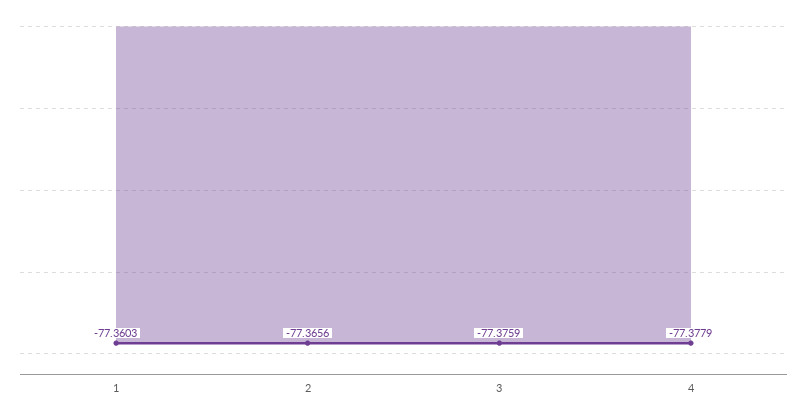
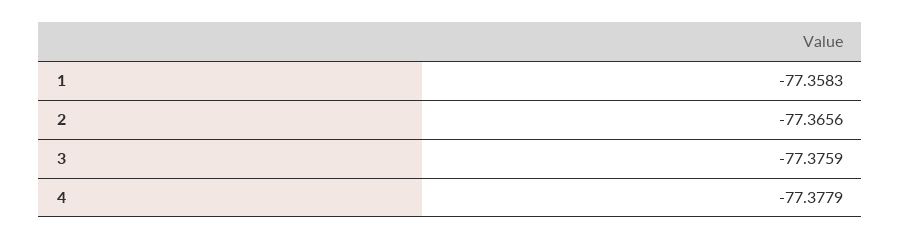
  {
-   "1": -77.3603,
+   "1": -77.3583,
    "2": -77.3656,
    "3": -77.3759,
    "4": -77.3779
  }

